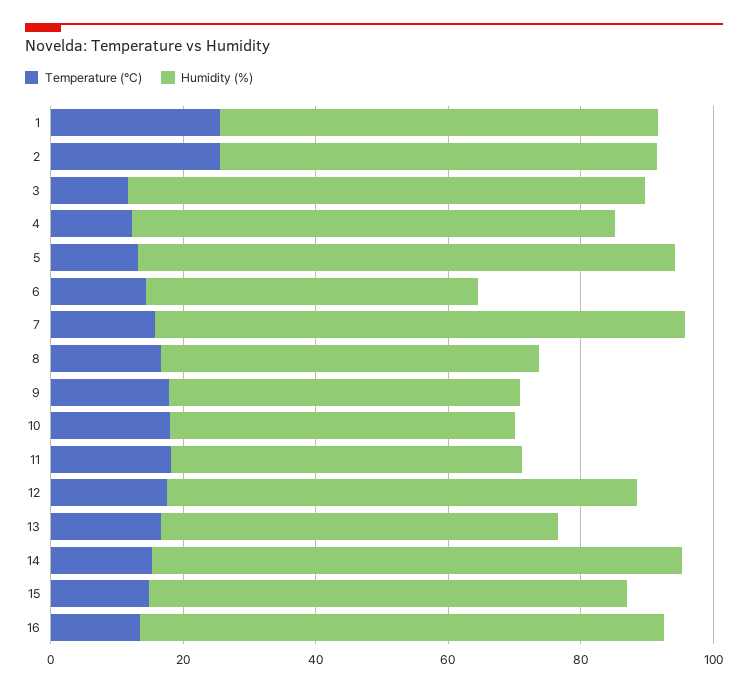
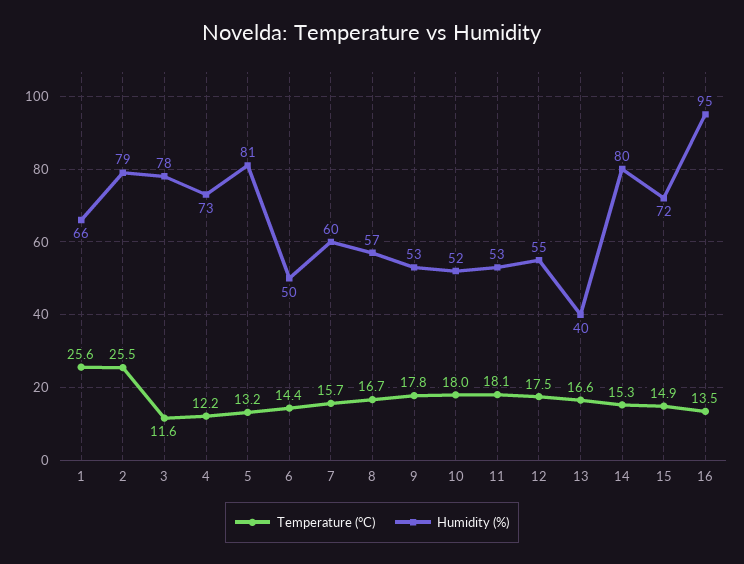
  {
    "Temperature (°C)": {
      "1": 25.6,
      "2": 25.5,
      "3": 11.6,
      "4": 12.2,
      "5": 13.2,
      "6": 14.4,
      "7": 15.7,
      "8": 16.7,
      "9": 17.8,
      "10": 18,
      "11": 18.1,
      "12": 17.5,
      "13": 16.6,
      "14": 15.3,
      "15": 14.9,
      "16": 13.5
    },
    "Humidity (%)": {
      "1": 66,
-     "2": 65,
+     "2": 79,
      "3": 78,
      "4": 73,
      "5": 81,
      "6": 50,
-     "7": 80,
+     "7": 60,
      "8": 57,
      "9": 53,
      "10": 52,
      "11": 53,
-     "12": 70,
+     "12": 55,
-     "13": 60,
+     "13": 40,
      "14": 80,
      "15": 72,
-     "16": 80
+     "16": 95
    }
  }

